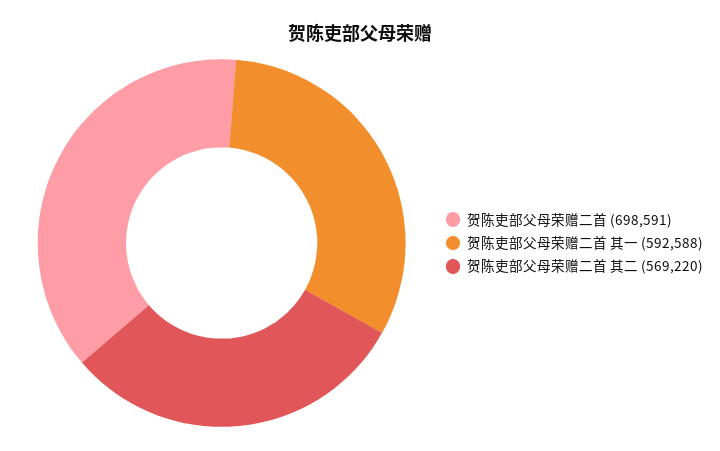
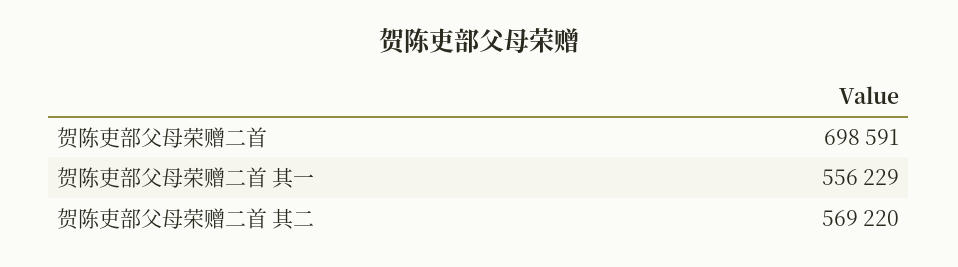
  {
    "贺陈吏部父母荣赠二首": 698591,
-   "贺陈吏部父母荣赠二首 其一": 592588,
+   "贺陈吏部父母荣赠二首 其一": 556229,
    "贺陈吏部父母荣赠二首 其二": 569220
  }

